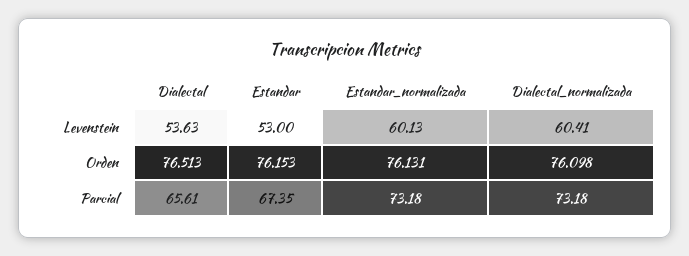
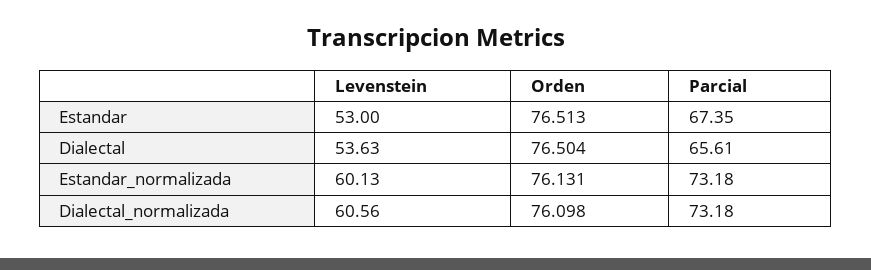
  {
    "Dialectal": {
      "Levenstein": 53.63,
-     "Orden": 76.513,
+     "Orden": 76.504,
      "Parcial": 65.61
    },
    "Estandar": {
      "Levenstein": 53,
-     "Orden": 76.153,
+     "Orden": 76.513,
      "Parcial": 67.35
    },
    "Estandar_normalizada": {
      "Levenstein": 60.13,
      "Orden": 76.131,
      "Parcial": 73.18
    },
    "Dialectal_normalizada": {
-     "Levenstein": 60.41,
+     "Levenstein": 60.56,
      "Orden": 76.098,
      "Parcial": 73.18
    }
  }

